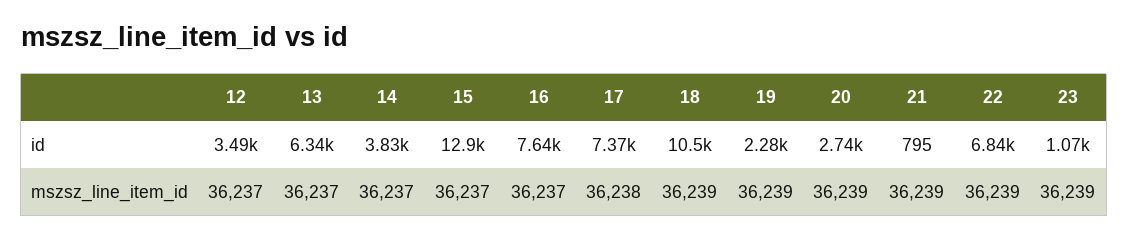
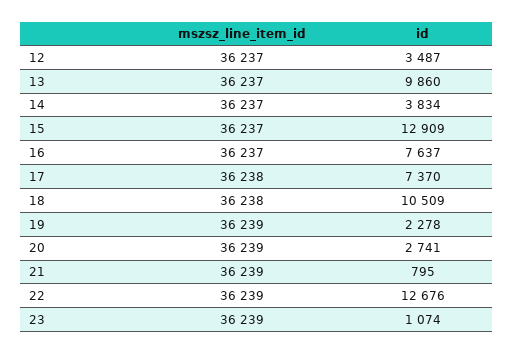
  {
    "12": {
      "id": 3487,
      "mszsz_line_item_id": 36237
    },
    "13": {
-     "id": 6340,
+     "id": 9860,
      "mszsz_line_item_id": 36237
    },
    "14": {
      "id": 3834,
      "mszsz_line_item_id": 36237
    },
    "15": {
      "id": 12909,
      "mszsz_line_item_id": 36237
    },
    "16": {
      "id": 7637,
      "mszsz_line_item_id": 36237
    },
    "17": {
      "id": 7370,
      "mszsz_line_item_id": 36238
    },
    "18": {
      "id": 10509,
-     "mszsz_line_item_id": 36239
+     "mszsz_line_item_id": 36238
    },
    "19": {
      "id": 2278,
      "mszsz_line_item_id": 36239
    },
    "20": {
      "id": 2741,
      "mszsz_line_item_id": 36239
    },
    "21": {
      "id": 795,
      "mszsz_line_item_id": 36239
    },
    "22": {
-     "id": 6840,
+     "id": 12676,
      "mszsz_line_item_id": 36239
    },
    "23": {
      "id": 1074,
      "mszsz_line_item_id": 36239
    }
  }

